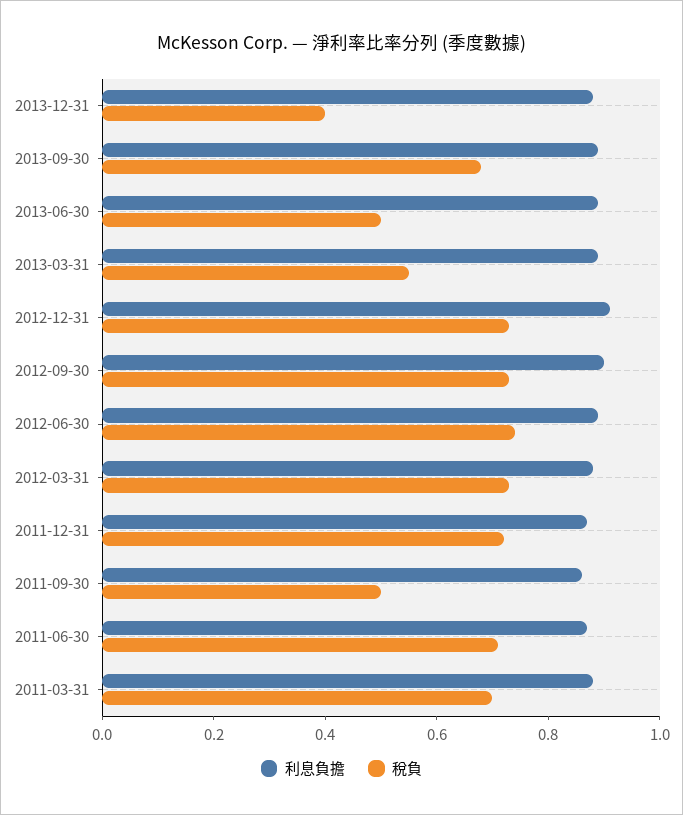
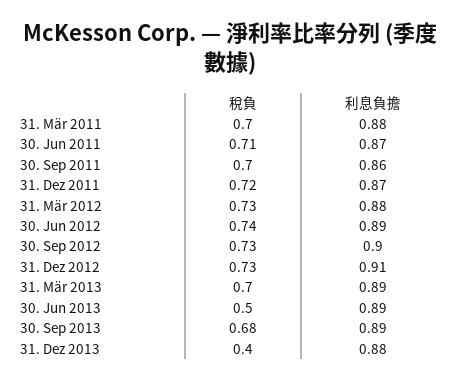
  {
    "利息負擔": {
      "2013-12-31": 0.88,
      "2013-09-30": 0.89,
      "2013-06-30": 0.89,
      "2013-03-31": 0.89,
      "2012-12-31": 0.91,
      "2012-09-30": 0.9,
      "2012-06-30": 0.89,
      "2012-03-31": 0.88,
      "2011-12-31": 0.87,
      "2011-09-30": 0.86,
      "2011-06-30": 0.87,
      "2011-03-31": 0.88
    },
    "稅負": {
      "2013-12-31": 0.4,
      "2013-09-30": 0.68,
      "2013-06-30": 0.5,
-     "2013-03-31": 0.55,
+     "2013-03-31": 0.7,
      "2012-12-31": 0.73,
      "2012-09-30": 0.73,
      "2012-06-30": 0.74,
      "2012-03-31": 0.73,
      "2011-12-31": 0.72,
-     "2011-09-30": 0.5,
+     "2011-09-30": 0.7,
      "2011-06-30": 0.71,
      "2011-03-31": 0.7
    }
  }

